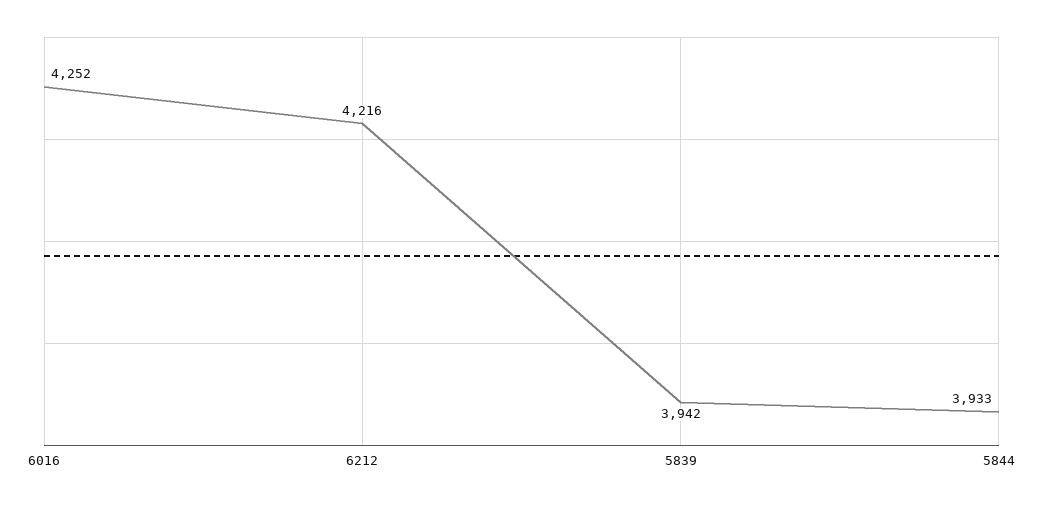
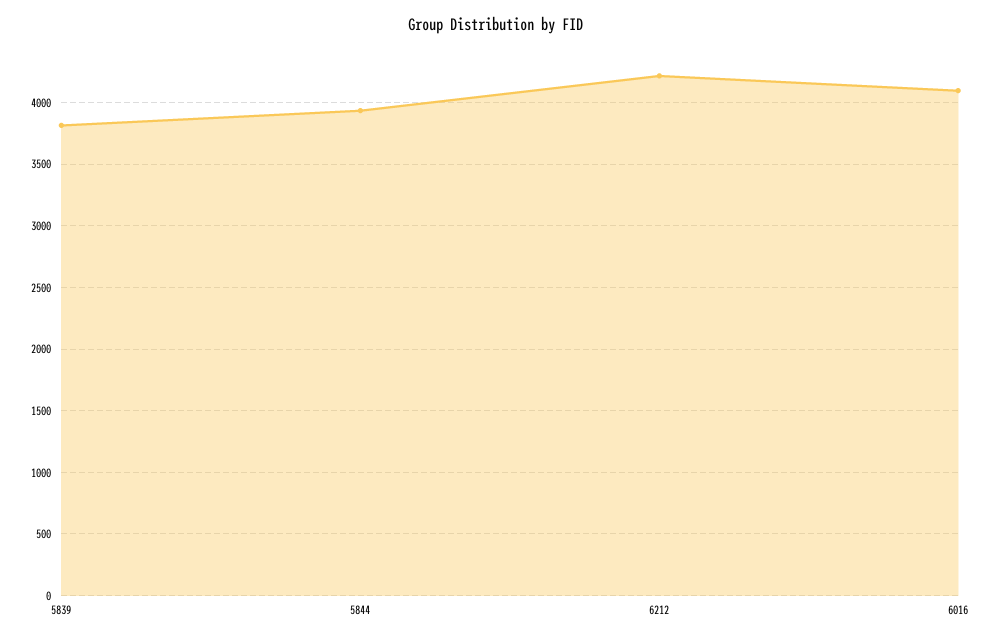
  {
-   "6016": 4252,
+   "6016": 4100,
    "6212": 4216,
-   "5839": 3942,
+   "5839": 3800,
    "5844": 3933
  }

